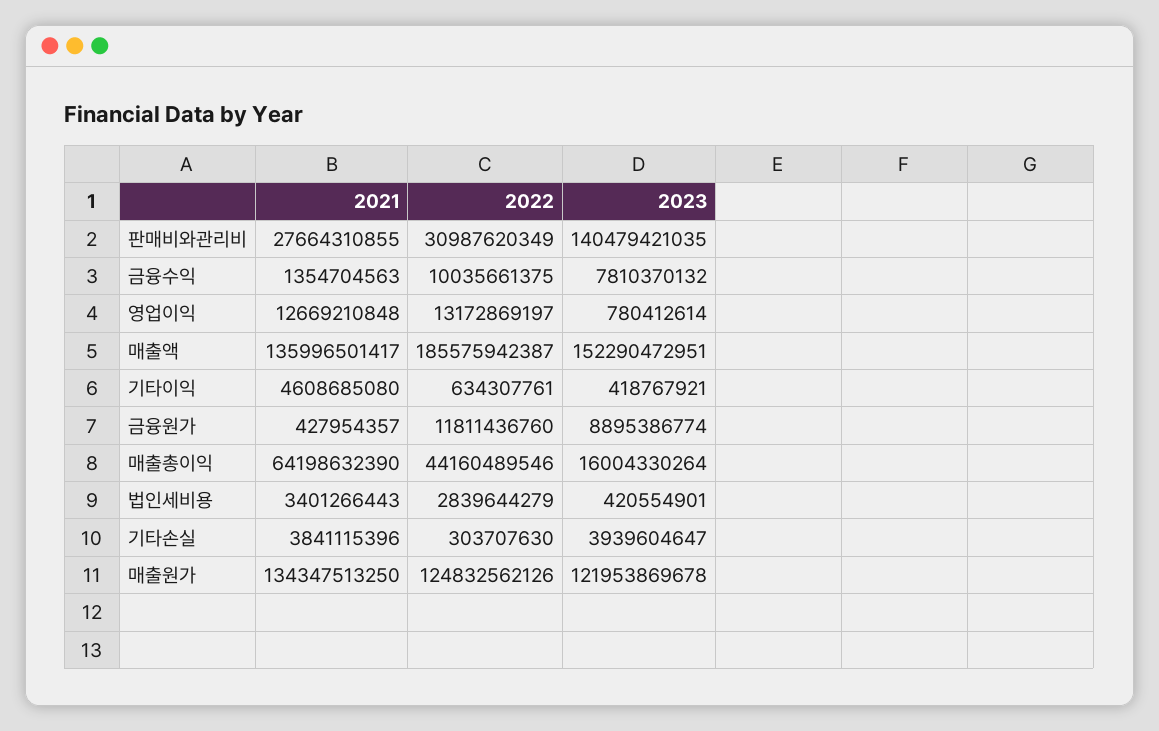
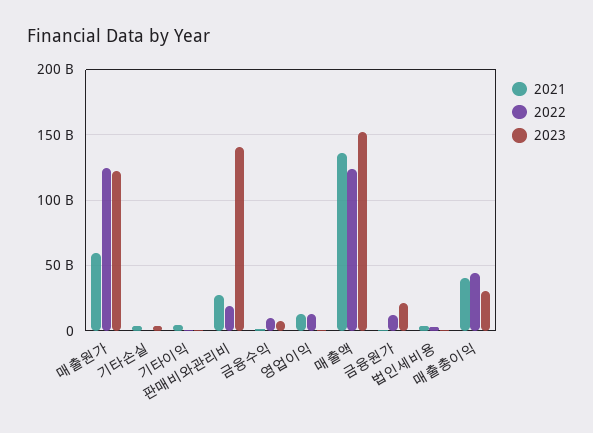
  {
    "2021": {
      "판매비와관리비": 27664310855,
      "금융수익": 1354704563,
      "영업이익": 12669210848,
      "매출액": 135996501417,
      "기타이익": 4608685080,
      "금융원가": 427954357,
-     "매출총이익": 64198632390,
+     "매출총이익": 40000000000,
      "법인세비용": 3401266443,
      "기타손실": 3841115396,
-     "매출원가": 134347513250
+     "매출원가": 60000000000
    },
    "2022": {
-     "판매비와관리비": 30987620349,
+     "판매비와관리비": 20000000000,
      "금융수익": 10035661375,
      "영업이익": 13172869197,
-     "매출액": 185575942387,
+     "매출액": 125000000000,
      "기타이익": 634307761,
      "금융원가": 11811436760,
      "매출총이익": 44160489546,
      "법인세비용": 2839644279,
      "기타손실": 303707630,
      "매출원가": 124832562126
    },
    "2023": {
      "판매비와관리비": 140479421035,
      "금융수익": 7810370132,
      "영업이익": 780412614,
      "매출액": 152290472951,
      "기타이익": 418767921,
-     "금융원가": 8895386774,
+     "금융원가": 20000000000,
-     "매출총이익": 16004330264,
+     "매출총이익": 30000000000,
      "법인세비용": 420554901,
      "기타손실": 3939604647,
      "매출원가": 121953869678
    }
  }

